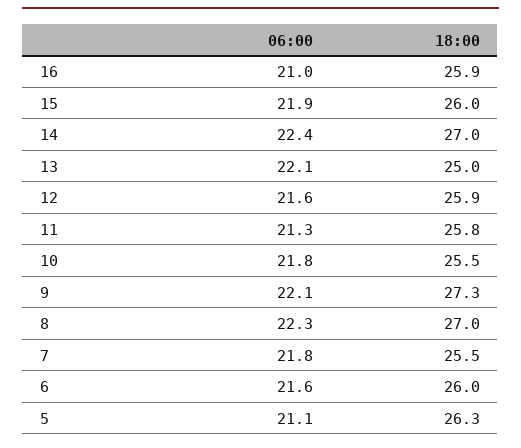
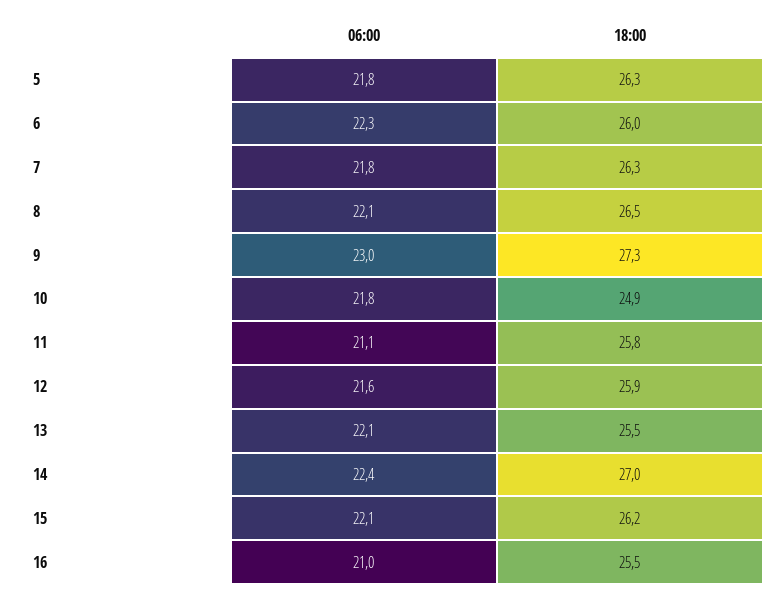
  {
    "06:00": {
      "16": 21,
-     "15": 21.9,
+     "15": 22.1,
      "14": 22.4,
      "13": 22.1,
      "12": 21.6,
-     "11": 21.3,
+     "11": 21.1,
      "10": 21.8,
-     "9": 22.1,
+     "9": 23,
-     "8": 22.3,
+     "8": 22.1,
      "7": 21.8,
-     "6": 21.6,
+     "6": 22.3,
-     "5": 21.1
+     "5": 21.8
    },
    "18:00": {
-     "16": 25.9,
+     "16": 25.5,
-     "15": 26,
+     "15": 26.2,
      "14": 27,
-     "13": 25,
+     "13": 25.5,
      "12": 25.9,
      "11": 25.8,
-     "10": 25.5,
+     "10": 24.9,
      "9": 27.3,
-     "8": 27,
+     "8": 26.5,
-     "7": 25.5,
+     "7": 26.3,
      "6": 26,
      "5": 26.3
    }
  }

